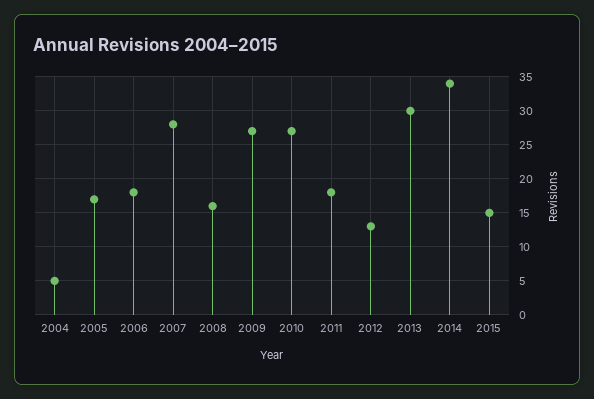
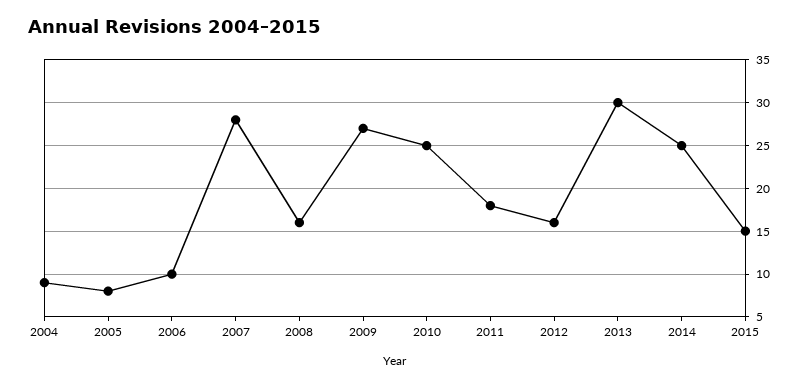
  {
-   "2004": 5,
+   "2004": 9,
-   "2005": 17,
+   "2005": 8,
-   "2006": 18,
+   "2006": 10,
    "2007": 28,
    "2008": 16,
    "2009": 27,
-   "2010": 27,
+   "2010": 25,
    "2011": 18,
-   "2012": 13,
+   "2012": 16,
    "2013": 30,
-   "2014": 34,
+   "2014": 25,
    "2015": 15
  }

